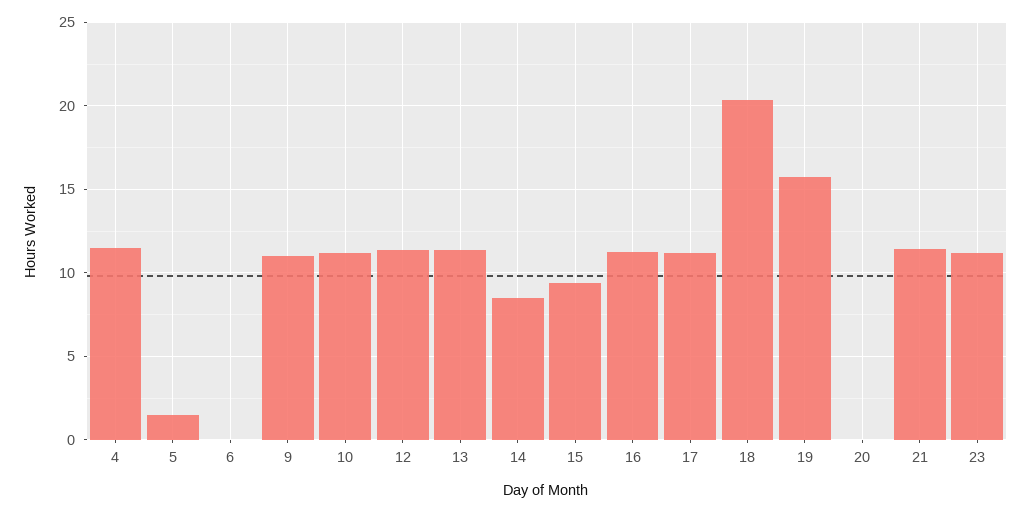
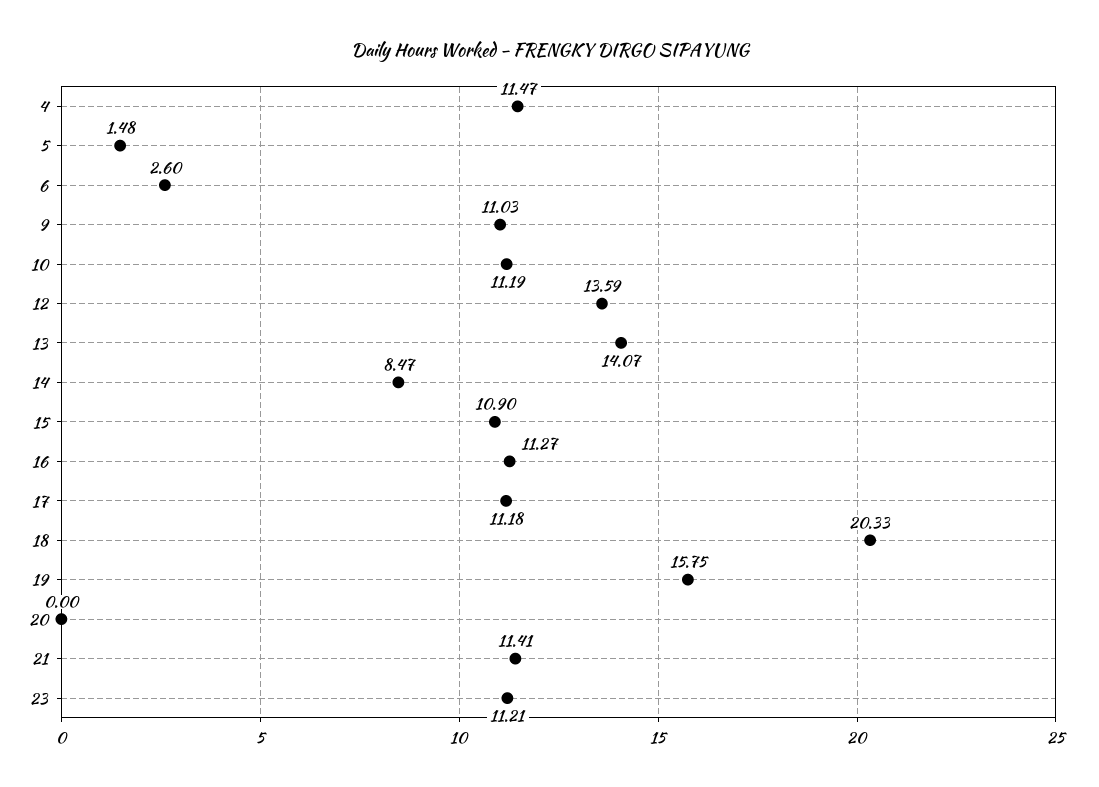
  {
    "4": 11.47,
    "5": 1.48,
-   "6": 0,
+   "6": 2.6,
    "9": 11.03,
    "10": 11.19,
-   "12": 11.5,
+   "12": 13.59,
-   "13": 11.5,
+   "13": 14.07,
    "14": 8.47,
-   "15": 9.5,
+   "15": 10.9,
    "16": 11.27,
    "17": 11.18,
    "18": 20.33,
    "19": 15.75,
    "20": 0,
    "21": 11.41,
    "23": 11.21
  }

